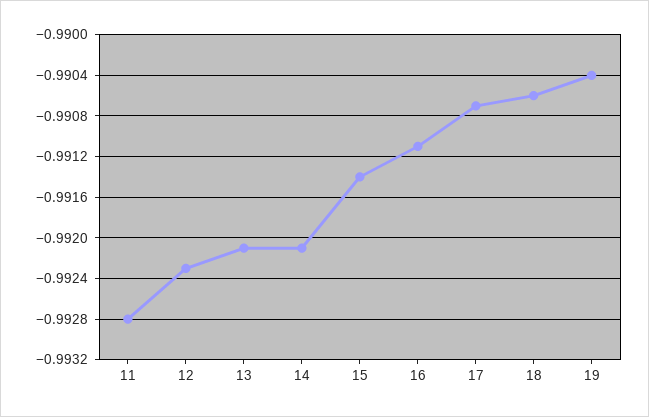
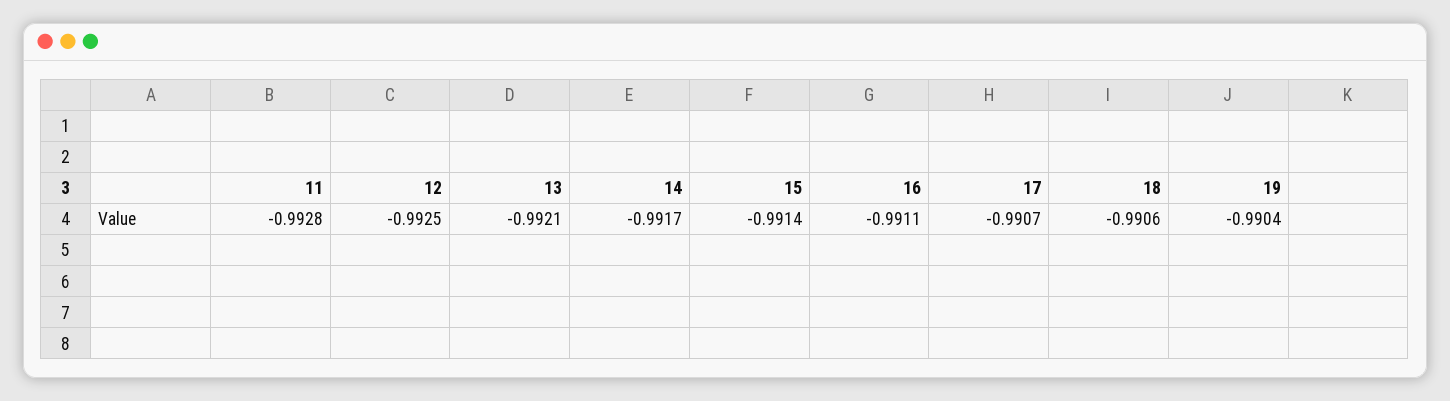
  {
    "11": -0.9928,
-   "12": -0.9923,
+   "12": -0.9925,
    "13": -0.9921,
-   "14": -0.9921,
+   "14": -0.9917,
    "15": -0.9914,
    "16": -0.9911,
    "17": -0.9907,
    "18": -0.9906,
    "19": -0.9904
  }

